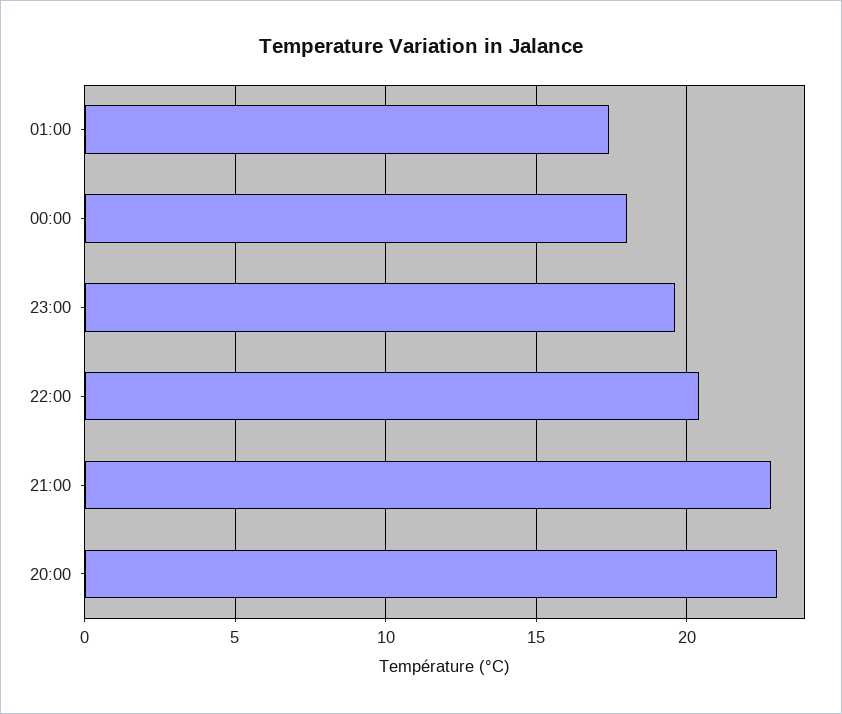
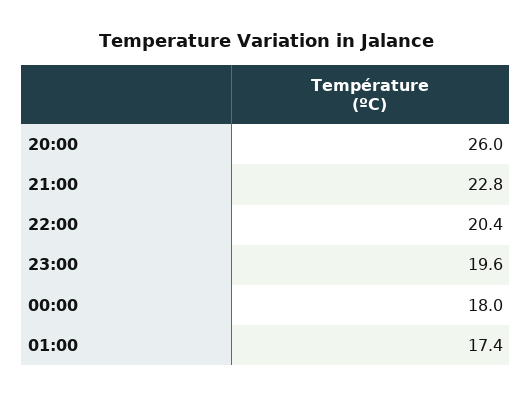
  {
    "01:00": 17.4,
    "00:00": 18,
    "23:00": 19.6,
    "22:00": 20.4,
    "21:00": 22.8,
-   "20:00": 23
+   "20:00": 26
  }

